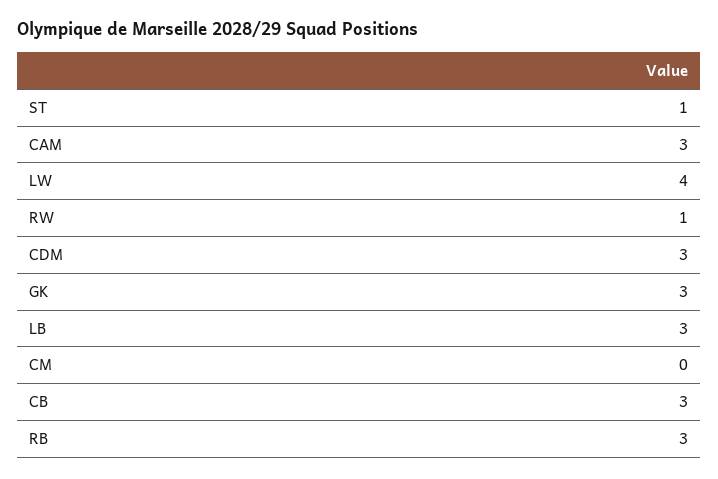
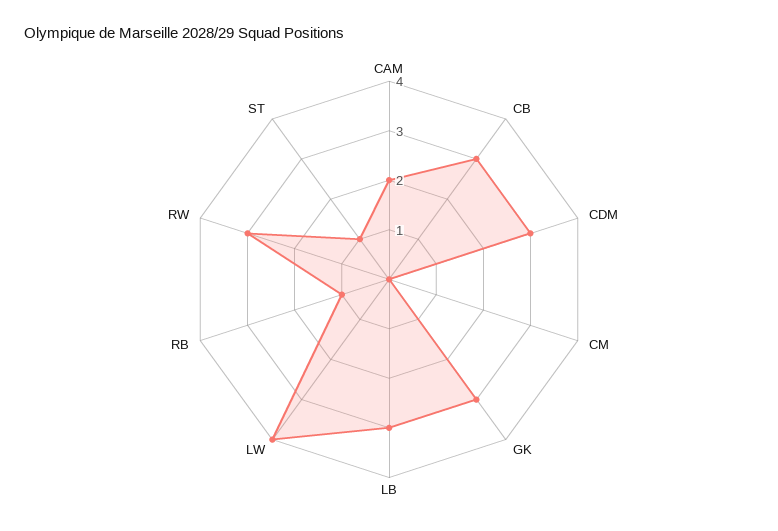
  {
    "ST": 1,
-   "CAM": 3,
+   "CAM": 2,
    "LW": 4,
-   "RW": 1,
+   "RW": 3,
    "CDM": 3,
    "GK": 3,
    "LB": 3,
    "CM": 0,
    "CB": 3,
-   "RB": 3
+   "RB": 1
  }

